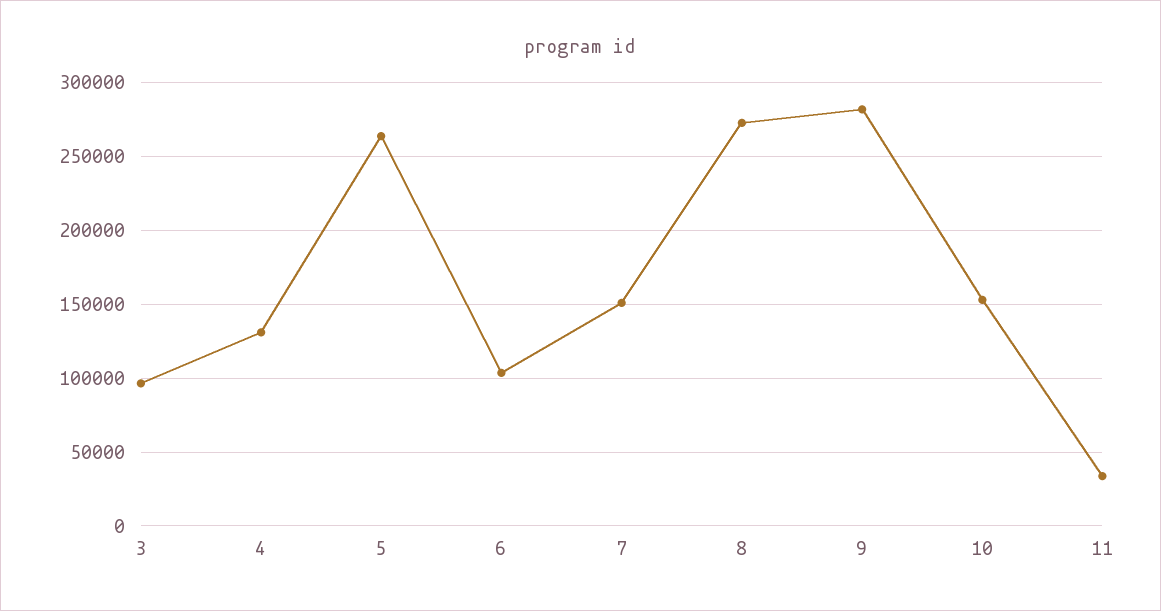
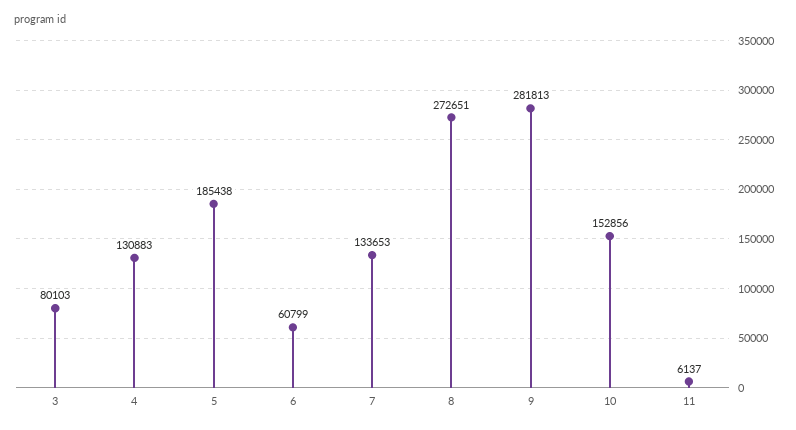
  {
-   "3": 95000,
+   "3": 80103,
    "4": 130883,
-   "5": 265000,
+   "5": 185438,
-   "6": 105000,
+   "6": 60799,
-   "7": 150000,
+   "7": 133653,
    "8": 272651,
    "9": 281813,
    "10": 152856,
-   "11": 35000
+   "11": 6137
  }

